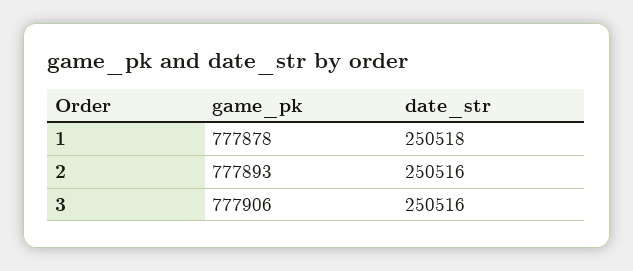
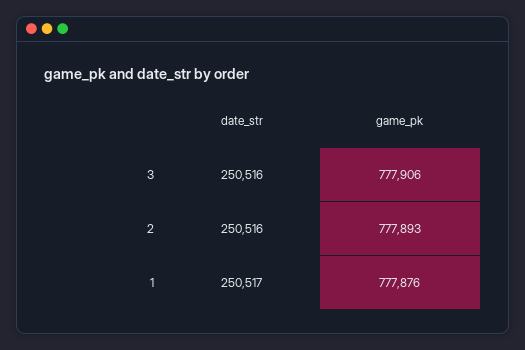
  {
    "game_pk": {
-     "1": 777878,
+     "1": 777876,
      "2": 777893,
      "3": 777906
    },
    "date_str": {
-     "1": 250518,
+     "1": 250517,
      "2": 250516,
      "3": 250516
    }
  }

